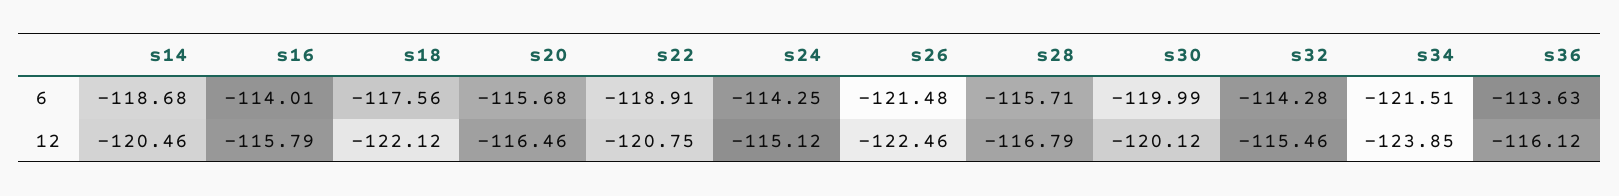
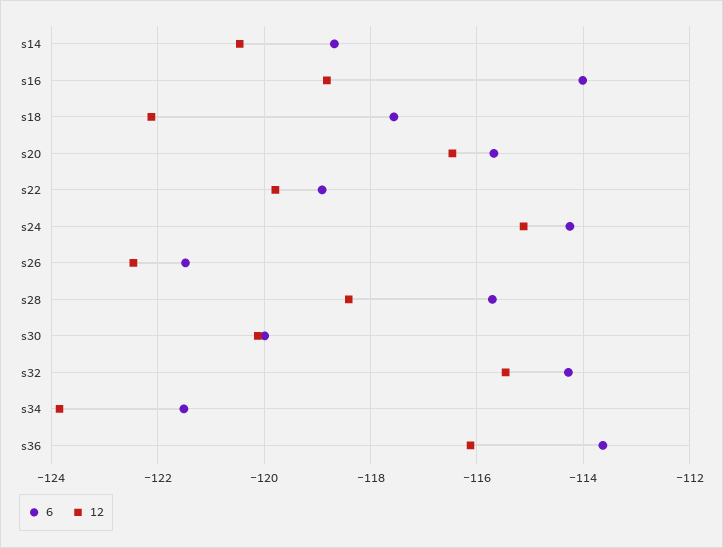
  {
    "6": {
      "s14": -118.68,
      "s16": -114.01,
      "s18": -117.56,
      "s20": -115.68,
      "s22": -118.91,
      "s24": -114.25,
      "s26": -121.48,
      "s28": -115.71,
      "s30": -119.99,
      "s32": -114.28,
      "s34": -121.51,
      "s36": -113.63
    },
    "12": {
      "s14": -120.46,
-     "s16": -115.79,
+     "s16": -118.8,
      "s18": -122.12,
      "s20": -116.46,
-     "s22": -120.75,
+     "s22": -119.8,
      "s24": -115.12,
      "s26": -122.46,
-     "s28": -116.79,
+     "s28": -118.4,
      "s30": -120.12,
      "s32": -115.46,
      "s34": -123.85,
      "s36": -116.12
    }
  }

